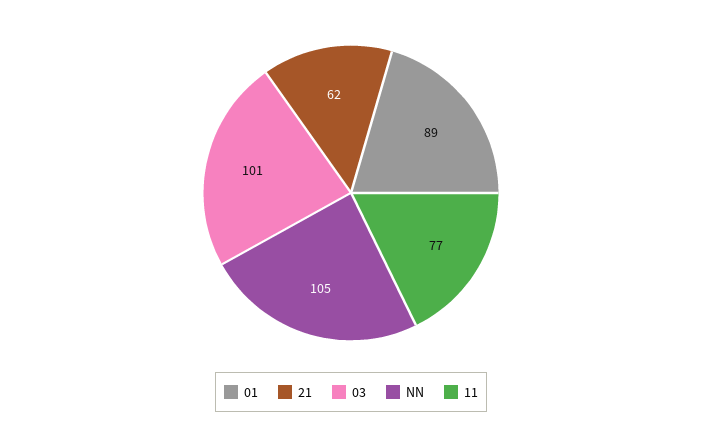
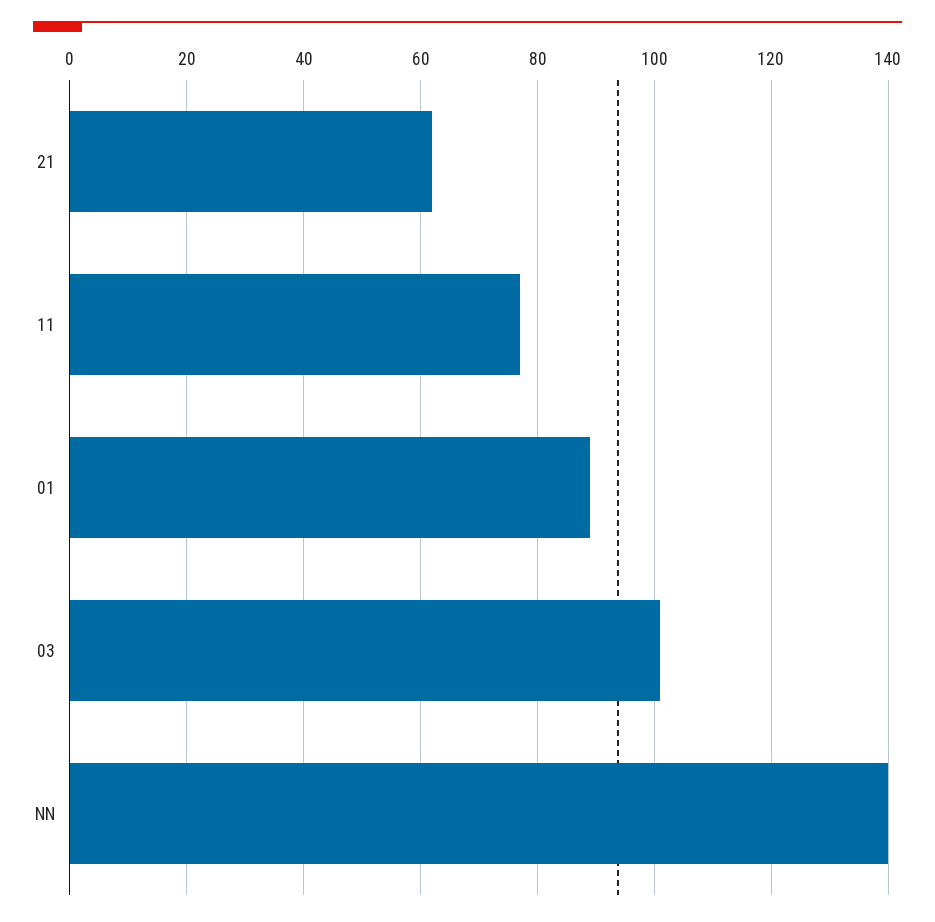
  {
    "01": 89,
    "21": 62,
    "03": 101,
-   "NN": 105,
+   "NN": 140,
    "11": 77
  }

